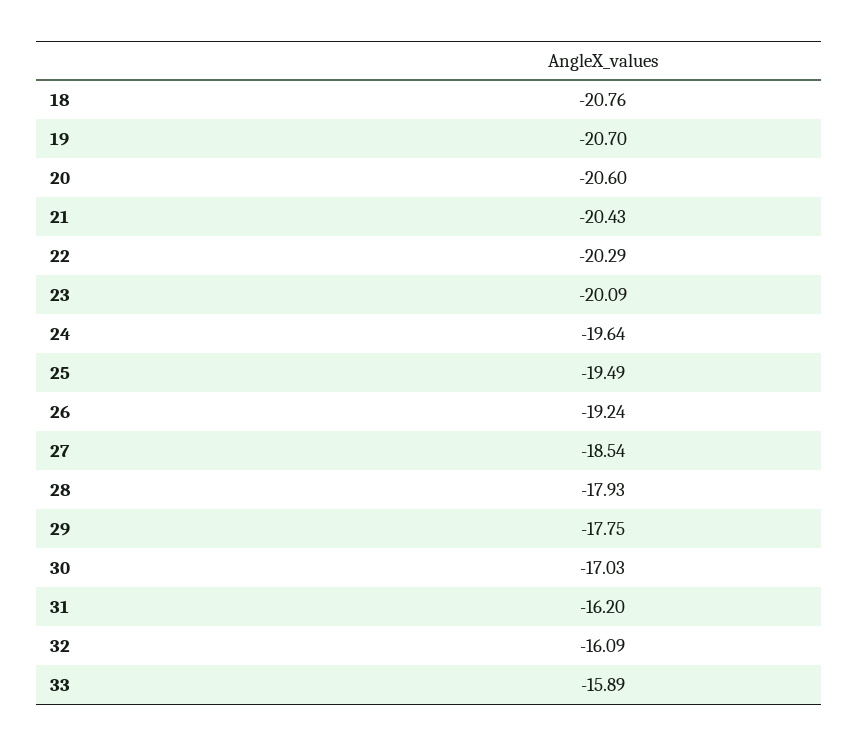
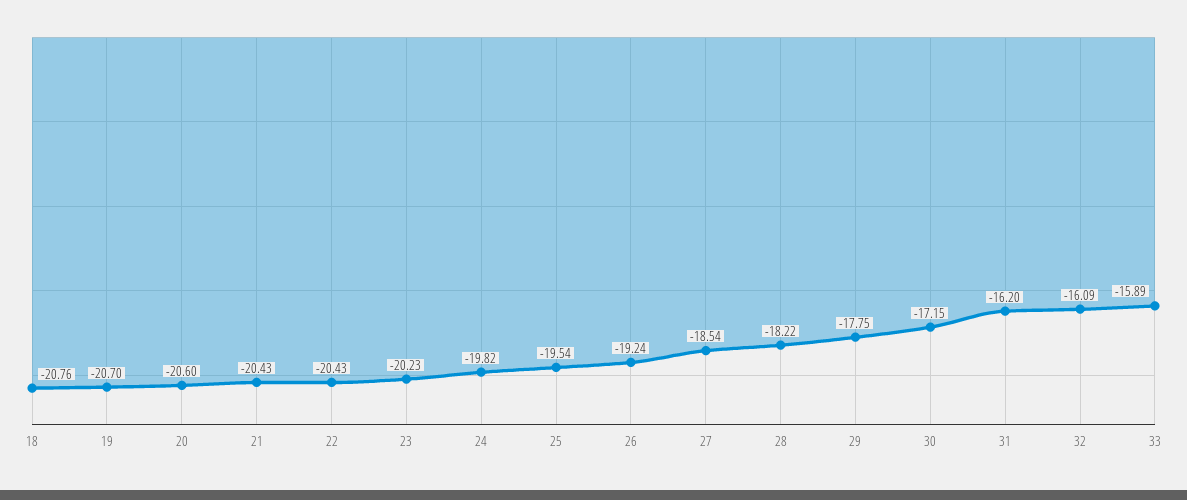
  {
    "18": -20.76,
    "19": -20.7,
    "20": -20.6,
    "21": -20.43,
-   "22": -20.29,
+   "22": -20.43,
-   "23": -20.09,
+   "23": -20.23,
-   "24": -19.64,
+   "24": -19.82,
-   "25": -19.49,
+   "25": -19.54,
    "26": -19.24,
    "27": -18.54,
-   "28": -17.93,
+   "28": -18.22,
    "29": -17.75,
-   "30": -17.03,
+   "30": -17.15,
    "31": -16.2,
    "32": -16.09,
    "33": -15.89
  }

